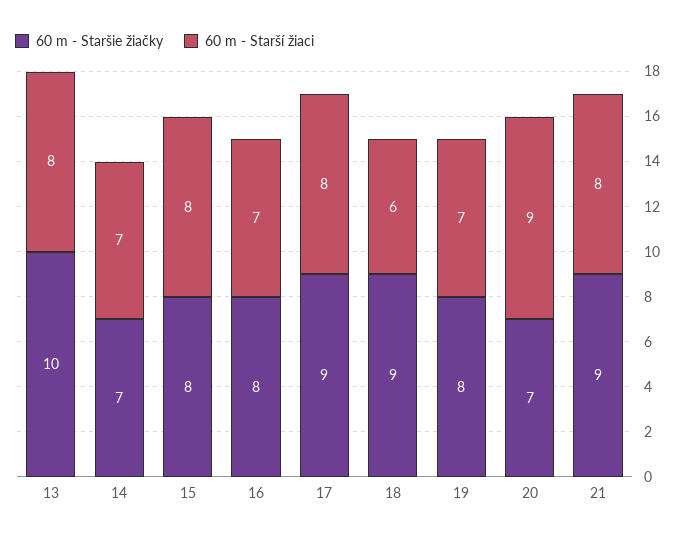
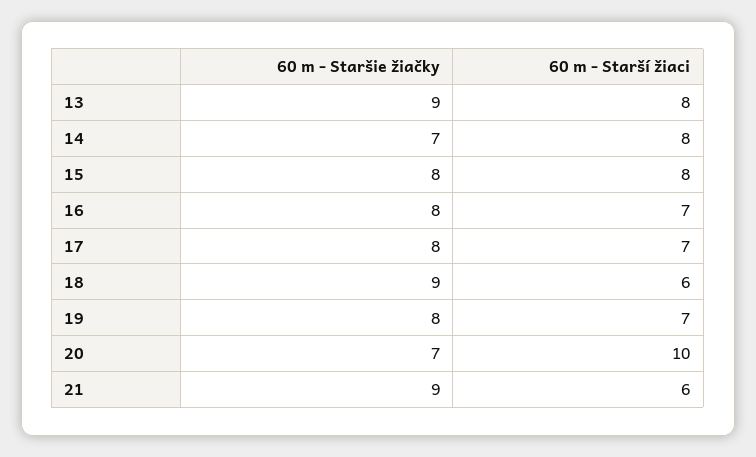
  {
    "60 m - Staršie žiačky": {
-     "13": 10,
+     "13": 9,
      "14": 7,
      "15": 8,
      "16": 8,
-     "17": 9,
+     "17": 8,
      "18": 9,
      "19": 8,
      "20": 7,
      "21": 9
    },
    "60 m - Starší žiaci": {
      "13": 8,
-     "14": 7,
+     "14": 8,
      "15": 8,
      "16": 7,
-     "17": 8,
+     "17": 7,
      "18": 6,
      "19": 7,
-     "20": 9,
+     "20": 10,
-     "21": 8
+     "21": 6
    }
  }

